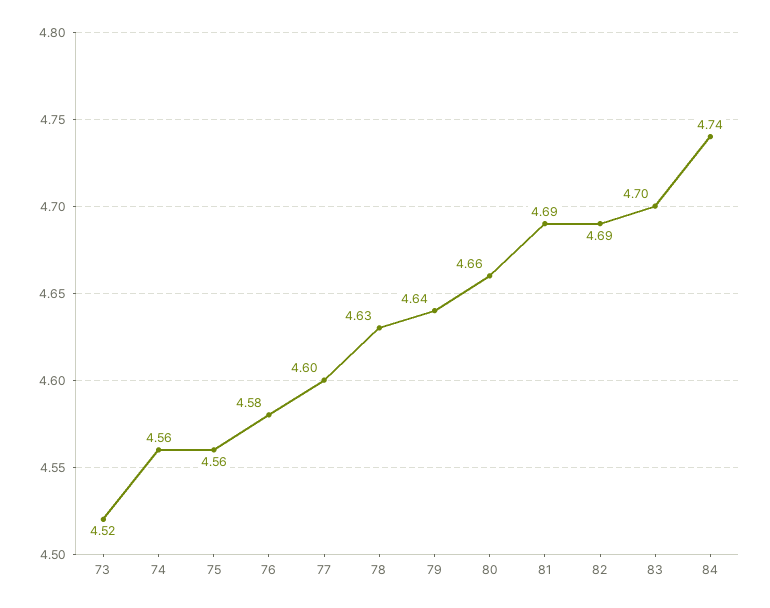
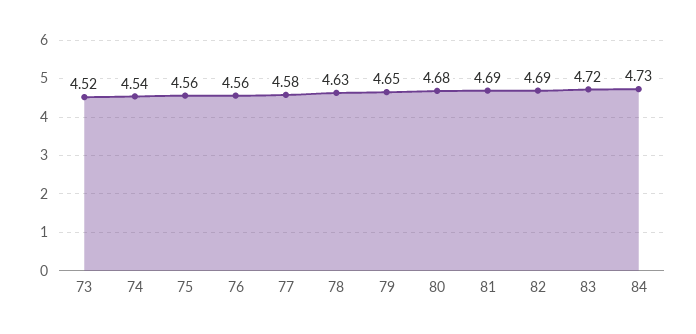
  {
    "73": 4.52,
-   "74": 4.56,
+   "74": 4.54,
    "75": 4.56,
-   "76": 4.58,
+   "76": 4.56,
-   "77": 4.6,
+   "77": 4.58,
    "78": 4.63,
-   "79": 4.64,
+   "79": 4.65,
-   "80": 4.66,
+   "80": 4.68,
    "81": 4.69,
    "82": 4.69,
-   "83": 4.7,
+   "83": 4.72,
-   "84": 4.74
+   "84": 4.73
  }

